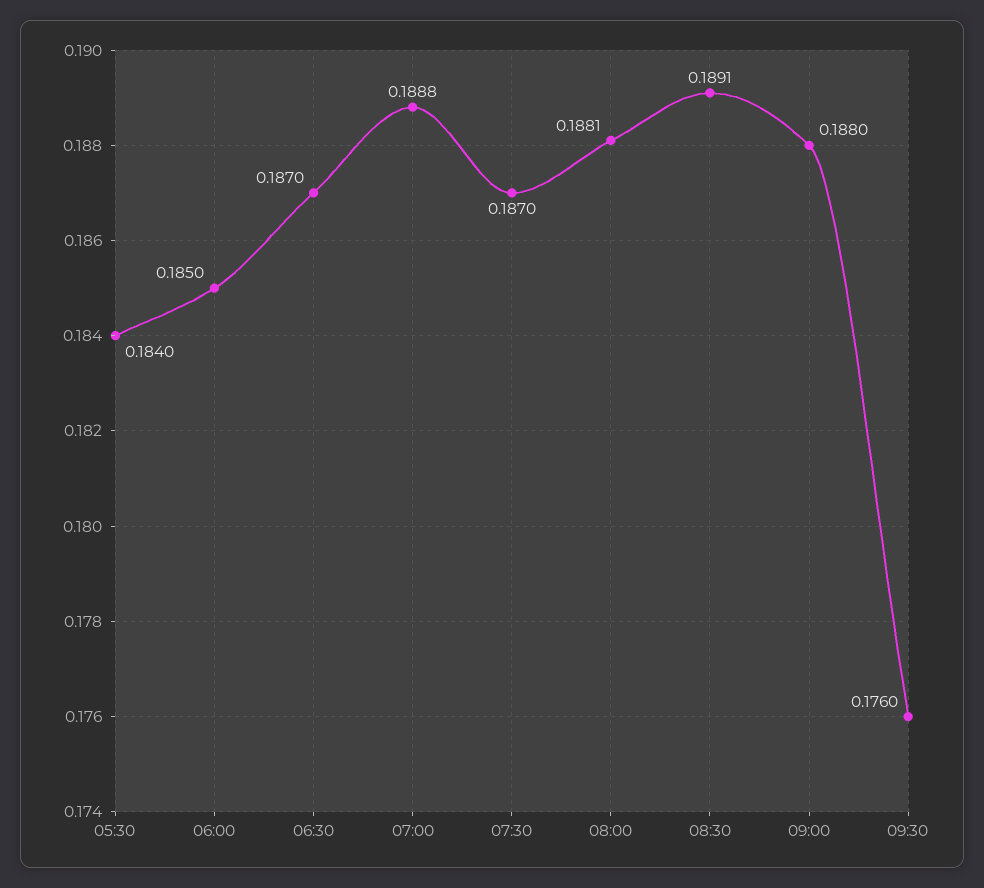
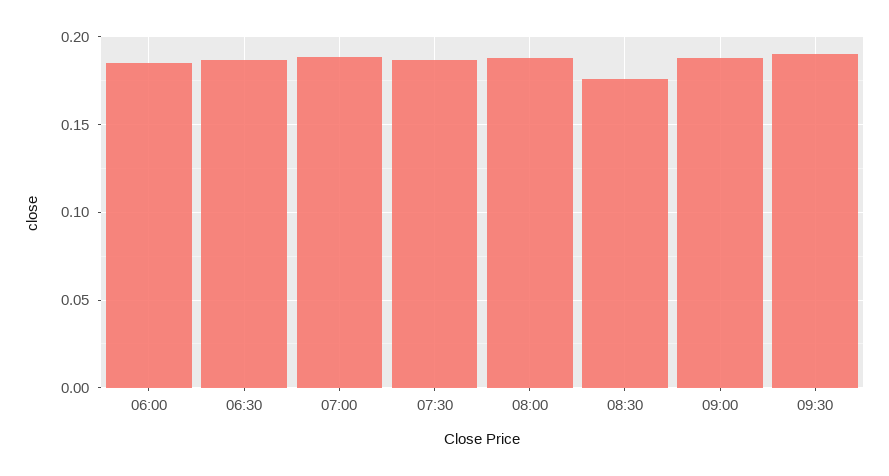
  {
-   "05:30": 0.184,
    "06:00": 0.185,
    "06:30": 0.187,
    "07:00": 0.1888,
    "07:30": 0.187,
    "08:00": 0.1881,
-   "08:30": 0.1891,
+   "08:30": 0.175,
    "09:00": 0.188,
-   "09:30": 0.176
+   "09:30": 0.19
  }

